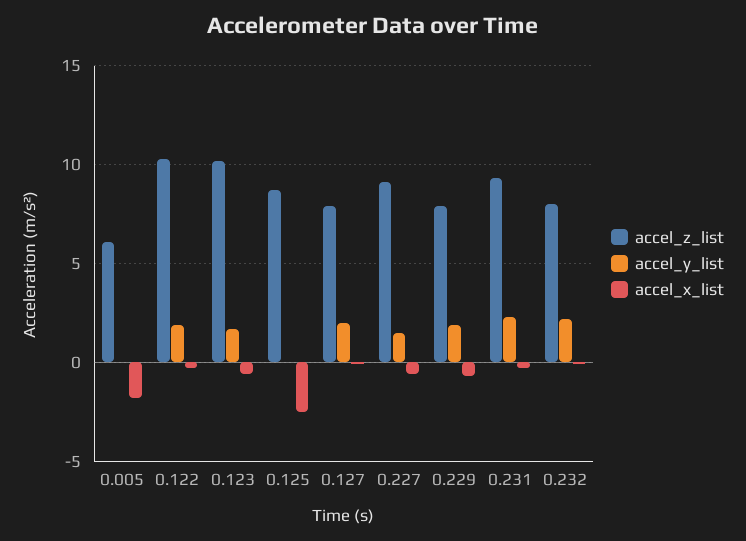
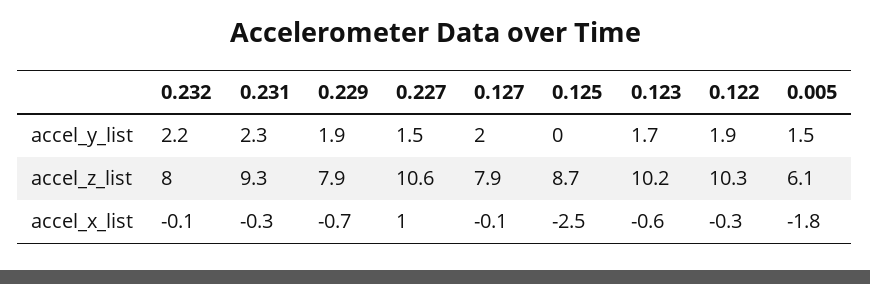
  {
    "accel_z_list": {
      "0.005": 6.1,
      "0.122": 10.3,
      "0.123": 10.2,
      "0.125": 8.7,
      "0.127": 7.9,
-     "0.227": 9,
+     "0.227": 10.6,
      "0.229": 7.9,
      "0.231": 9.3,
      "0.232": 8
    },
    "accel_y_list": {
-     "0.005": 0,
+     "0.005": 1.5,
      "0.122": 1.9,
      "0.123": 1.7,
      "0.125": 0,
      "0.127": 2,
      "0.227": 1.5,
      "0.229": 1.9,
      "0.231": 2.3,
      "0.232": 2.2
    },
    "accel_x_list": {
      "0.005": -1.8,
      "0.122": -0.3,
      "0.123": -0.6,
      "0.125": -2.5,
      "0.127": -0.1,
-     "0.227": -0.5,
+     "0.227": 1,
      "0.229": -0.7,
      "0.231": -0.3,
      "0.232": -0.1
    }
  }

